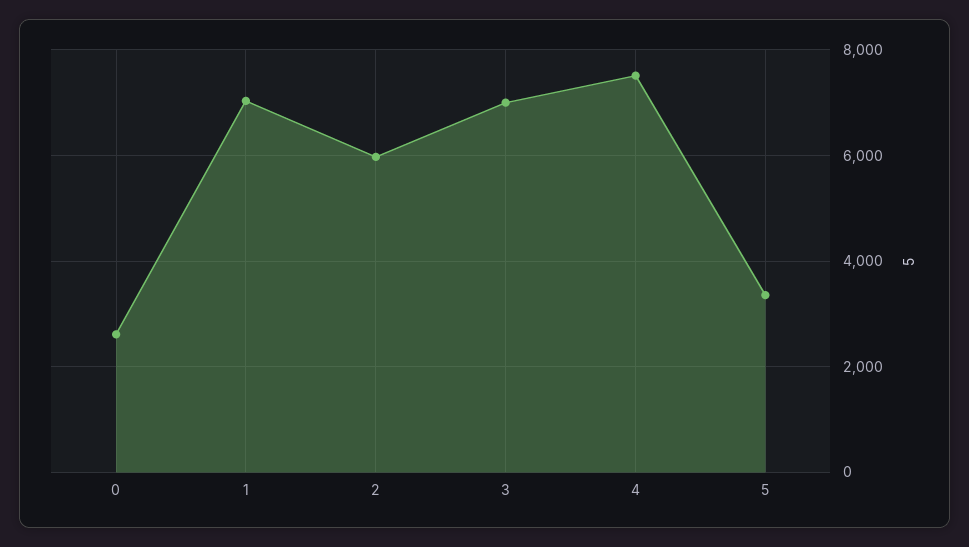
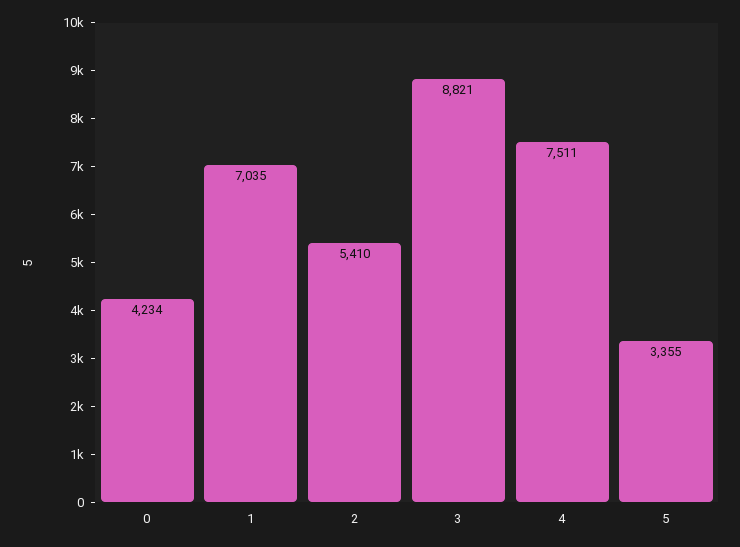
  {
-   "0": 2600,
+   "0": 4234,
    "1": 7035,
-   "2": 6000,
+   "2": 5410,
-   "3": 7000,
+   "3": 8821,
    "4": 7511,
    "5": 3355
  }

